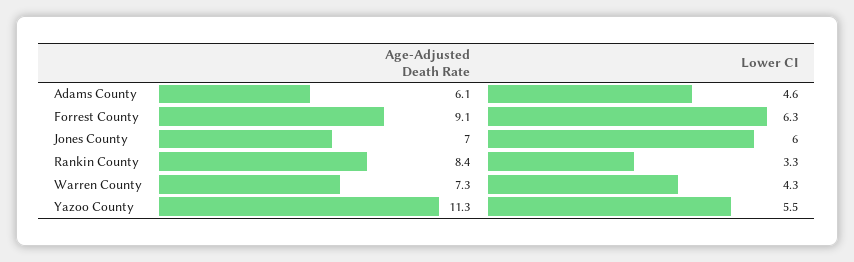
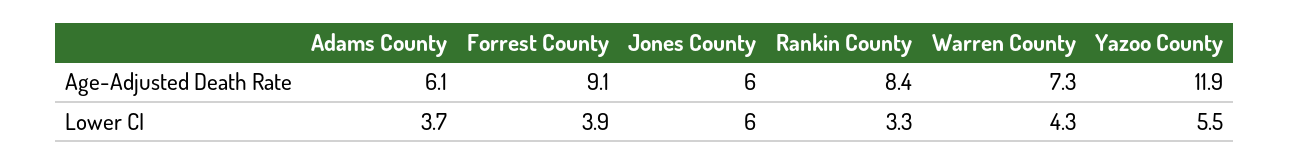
  {
    "Age-Adjusted Death Rate": {
      "Adams County": 6.1,
      "Forrest County": 9.1,
-     "Jones County": 7,
+     "Jones County": 6,
      "Rankin County": 8.4,
      "Warren County": 7.3,
-     "Yazoo County": 11.3
+     "Yazoo County": 11.9
    },
    "Lower CI": {
-     "Adams County": 4.6,
+     "Adams County": 3.7,
-     "Forrest County": 6.3,
+     "Forrest County": 3.9,
      "Jones County": 6,
      "Rankin County": 3.3,
      "Warren County": 4.3,
      "Yazoo County": 5.5
    }
  }

